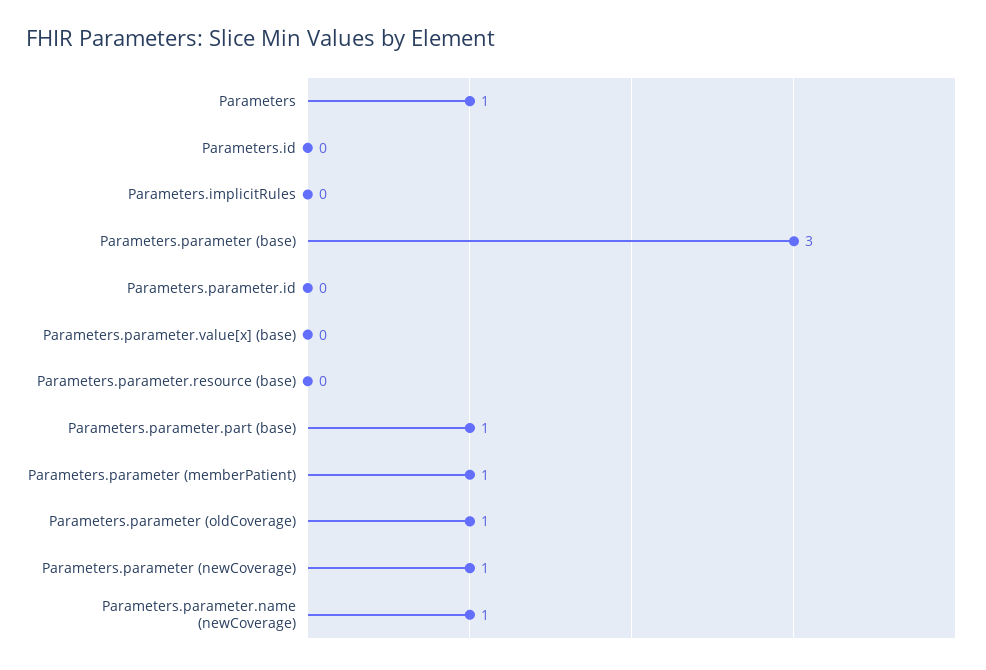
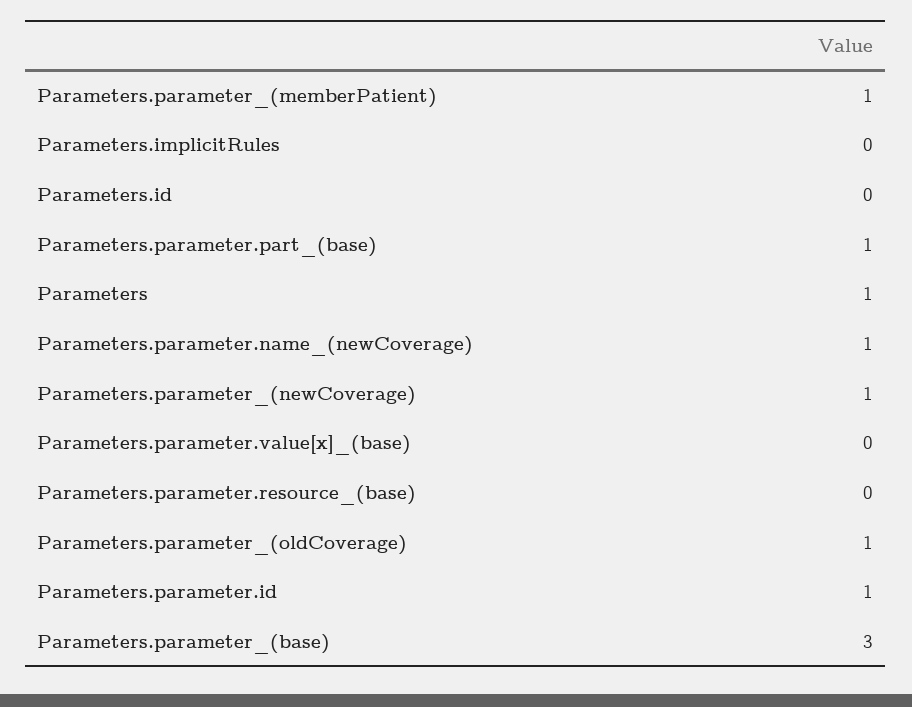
  {
    "Parameters": 1,
    "Parameters.id": 0,
    "Parameters.implicitRules": 0,
    "Parameters.parameter (base)": 3,
-   "Parameters.parameter.id": 0,
+   "Parameters.parameter.id": 1,
    "Parameters.parameter.value[x] (base)": 0,
    "Parameters.parameter.resource (base)": 0,
    "Parameters.parameter.part (base)": 1,
    "Parameters.parameter (memberPatient)": 1,
    "Parameters.parameter (oldCoverage)": 1,
    "Parameters.parameter (newCoverage)": 1,
    "Parameters.parameter.name (newCoverage)": 1
  }

